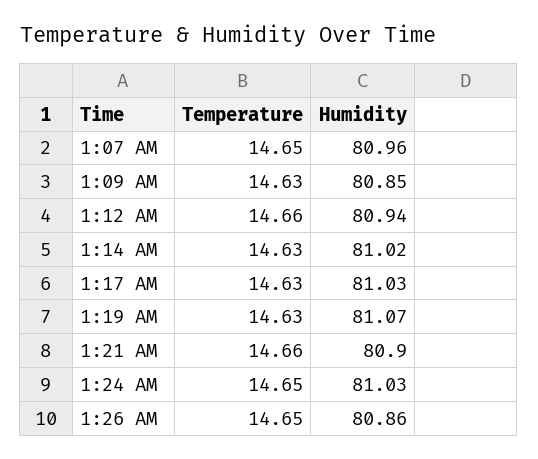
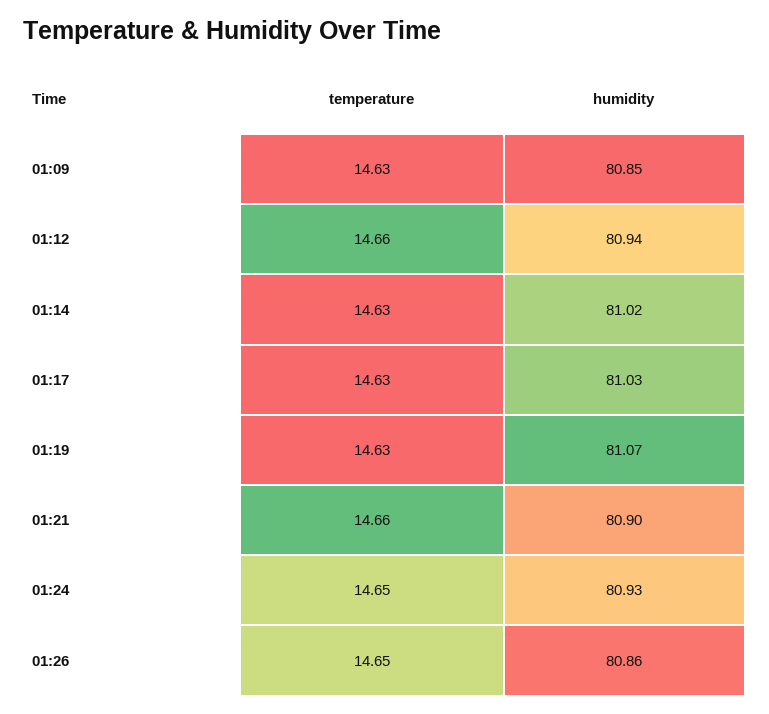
  {
    "Temperature": {
-     "1:07 AM": 14.65,
      "1:09 AM": 14.63,
      "1:12 AM": 14.66,
      "1:14 AM": 14.63,
      "1:17 AM": 14.63,
      "1:19 AM": 14.63,
      "1:21 AM": 14.66,
      "1:24 AM": 14.65,
      "1:26 AM": 14.65
    },
    "Humidity": {
-     "1:07 AM": 80.96,
      "1:09 AM": 80.85,
      "1:12 AM": 80.94,
      "1:14 AM": 81.02,
      "1:17 AM": 81.03,
      "1:19 AM": 81.07,
      "1:21 AM": 80.9,
-     "1:24 AM": 81.03,
+     "1:24 AM": 80.93,
      "1:26 AM": 80.86
    }
  }

